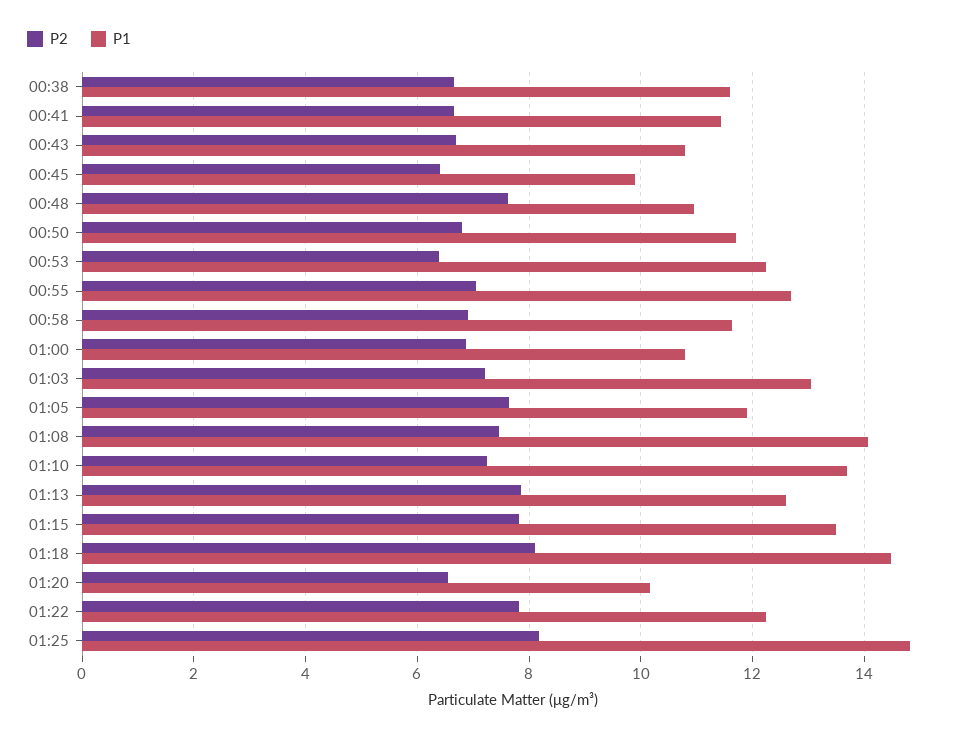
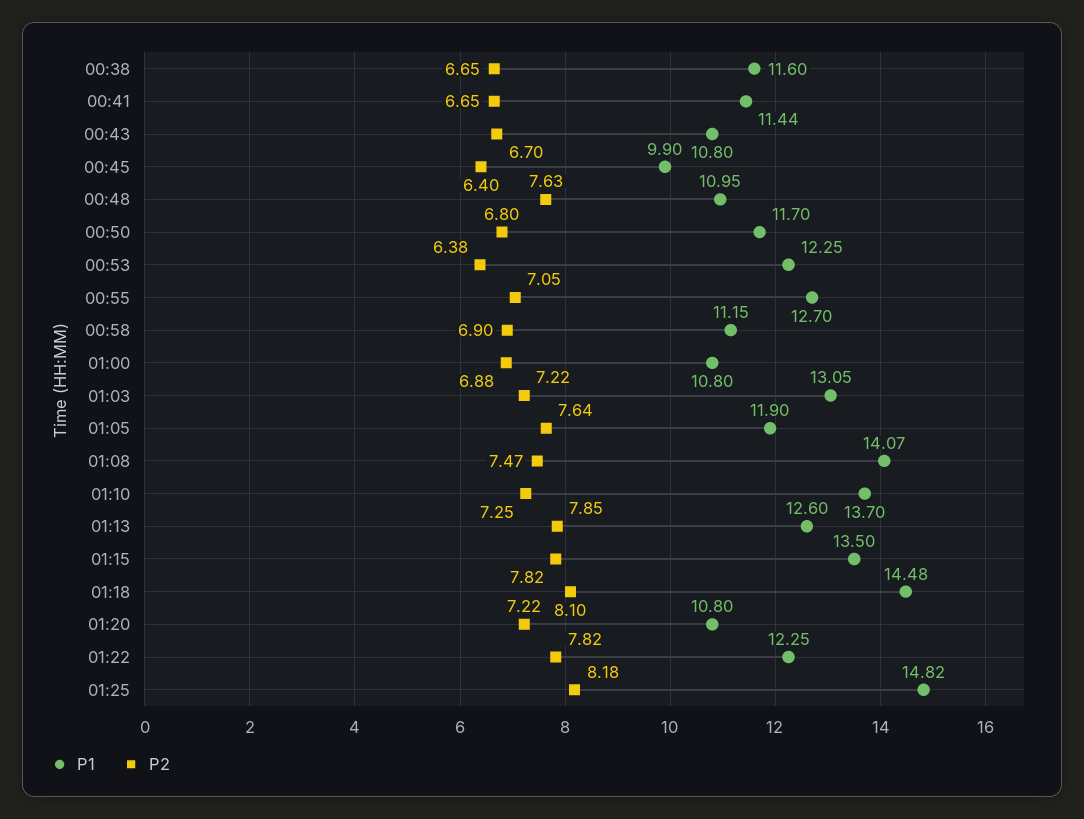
  {
    "P2": {
      "00:38": 6.65,
      "00:41": 6.65,
      "00:43": 6.7,
      "00:45": 6.4,
      "00:48": 7.63,
      "00:50": 6.8,
      "00:53": 6.38,
      "00:55": 7.05,
      "00:58": 6.9,
      "01:00": 6.88,
      "01:03": 7.22,
      "01:05": 7.64,
      "01:08": 7.47,
      "01:10": 7.25,
      "01:13": 7.85,
      "01:15": 7.82,
      "01:18": 8.1,
-     "01:20": 6.6,
+     "01:20": 7.22,
      "01:22": 7.82,
      "01:25": 8.18
    },
    "P1": {
      "00:38": 11.6,
      "00:41": 11.44,
      "00:43": 10.8,
      "00:45": 9.9,
      "00:48": 10.95,
      "00:50": 11.7,
      "00:53": 12.25,
      "00:55": 12.7,
-     "00:58": 11.6,
+     "00:58": 11.15,
      "01:00": 10.8,
      "01:03": 13.05,
      "01:05": 11.9,
      "01:08": 14.07,
      "01:10": 13.7,
      "01:13": 12.6,
      "01:15": 13.5,
      "01:18": 14.48,
-     "01:20": 10.2,
+     "01:20": 10.8,
      "01:22": 12.25,
      "01:25": 14.82
    }
  }

